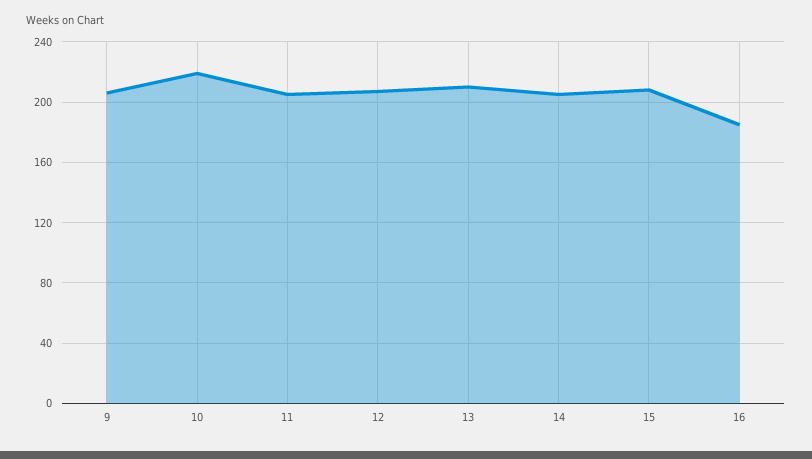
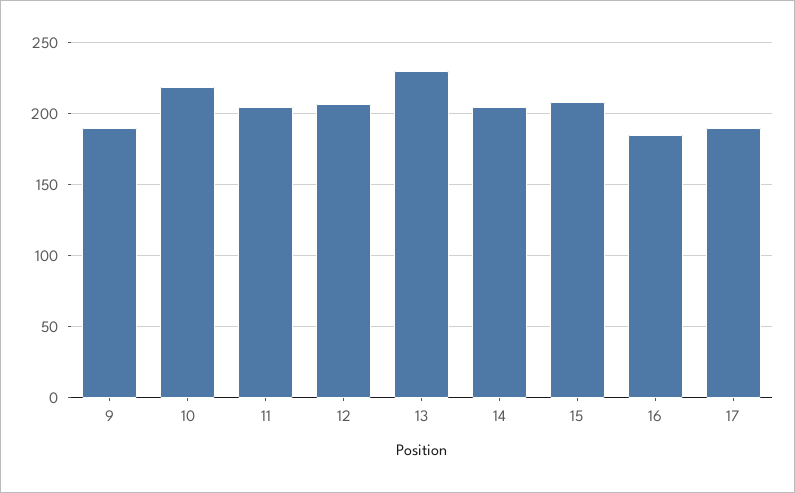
  {
-   "9": 205,
+   "9": 190,
    "10": 220,
    "11": 205,
    "12": 205,
-   "13": 210,
+   "13": 230,
    "14": 205,
    "15": 210,
-   "16": 185
+   "16": 185,
+   "17": 190
  }

